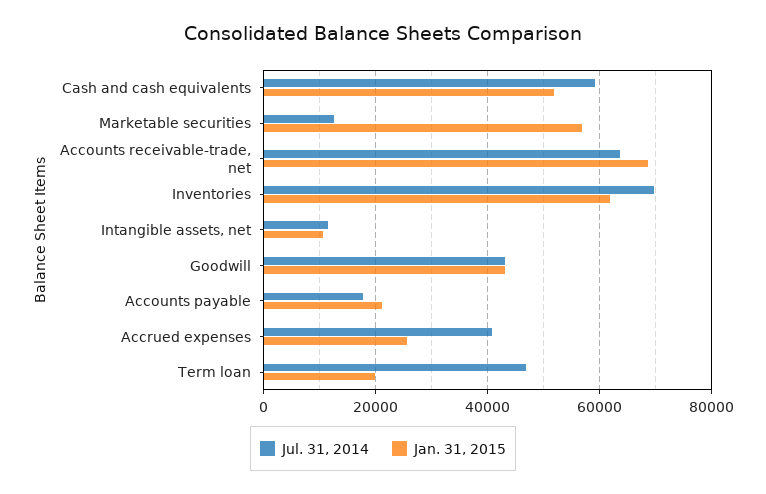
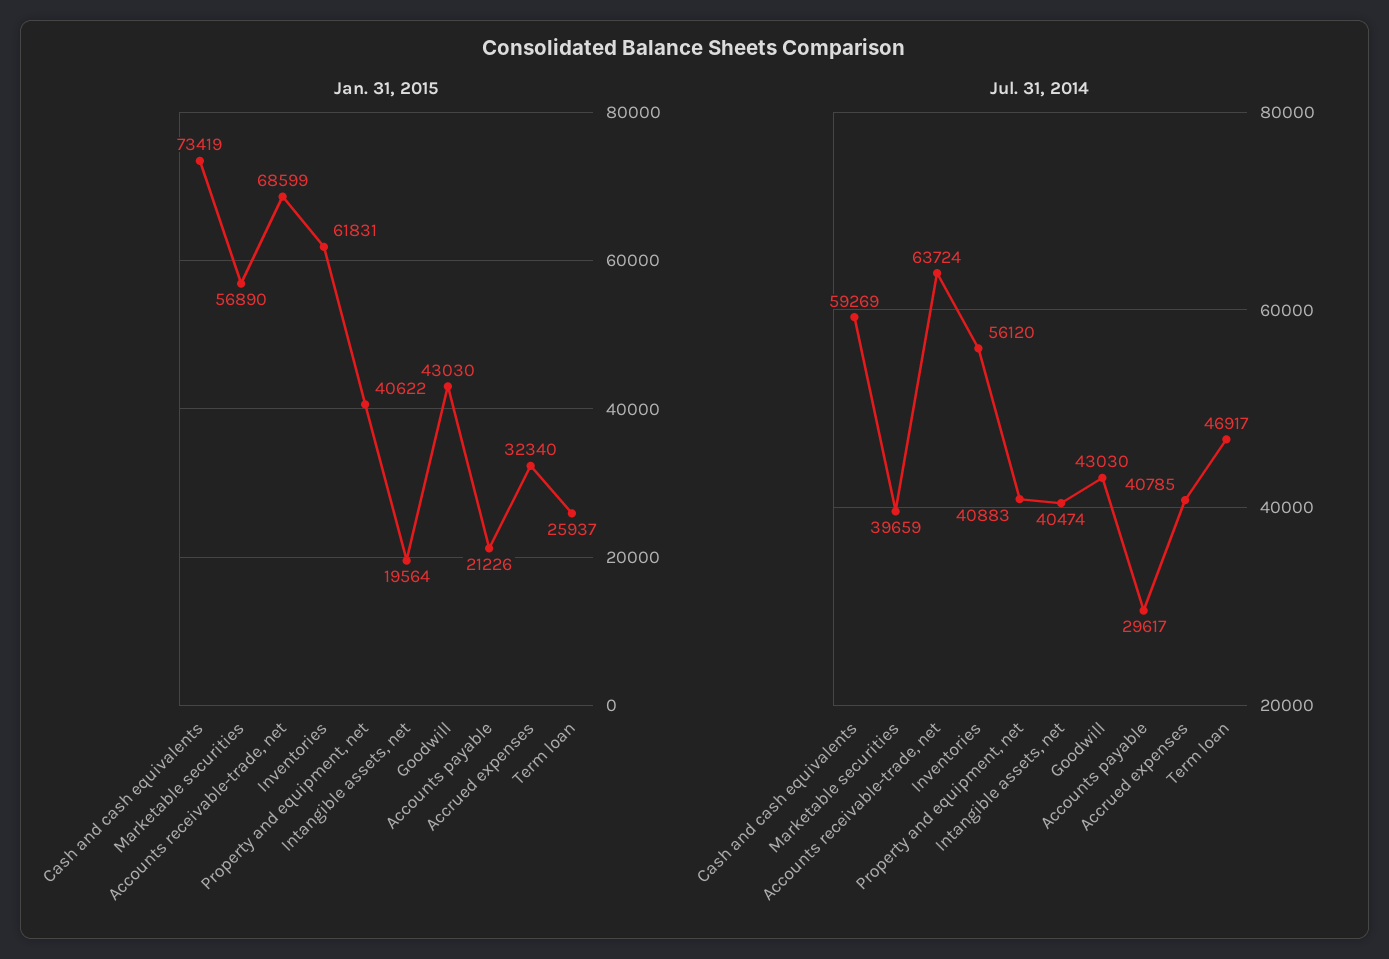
  {
    "Jul. 31, 2014": {
      "Cash and cash equivalents": 59269,
-     "Marketable securities": 12000,
+     "Marketable securities": 39659,
      "Accounts receivable-trade, net": 63724,
-     "Inventories": 70000,
+     "Inventories": 56120,
-     "Intangible assets, net": 12000,
+     "Intangible assets, net": 40474,
      "Goodwill": 43030,
-     "Accounts payable": 18000,
+     "Accounts payable": 29617,
      "Accrued expenses": 40785,
-     "Term loan": 46917
+     "Term loan": 46917,
+     "Property and equipment, net": 40883
    },
    "Jan. 31, 2015": {
-     "Cash and cash equivalents": 52000,
+     "Cash and cash equivalents": 73419,
      "Marketable securities": 56890,
      "Accounts receivable-trade, net": 68599,
      "Inventories": 61831,
-     "Intangible assets, net": 10000,
+     "Intangible assets, net": 19564,
      "Goodwill": 43030,
      "Accounts payable": 21226,
-     "Accrued expenses": 26000,
+     "Accrued expenses": 32340,
-     "Term loan": 20000
+     "Term loan": 25937,
+     "Property and equipment, net": 40622
    }
  }

